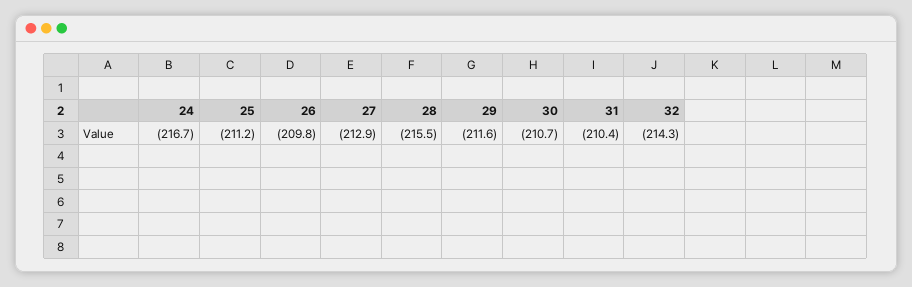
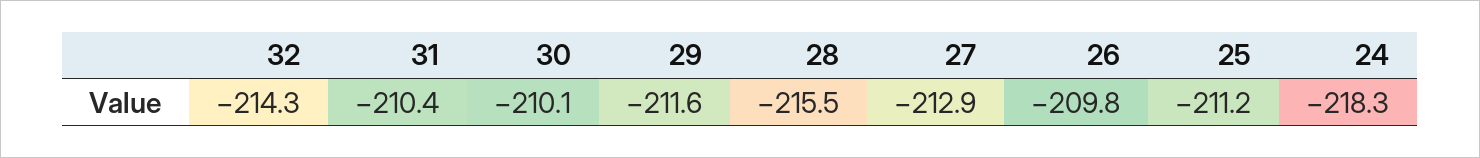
  {
-   "24": -216.7,
+   "24": -218.3,
    "25": -211.2,
    "26": -209.8,
    "27": -212.9,
    "28": -215.5,
    "29": -211.6,
-   "30": -210.7,
+   "30": -210.1,
    "31": -210.4,
    "32": -214.3
  }

